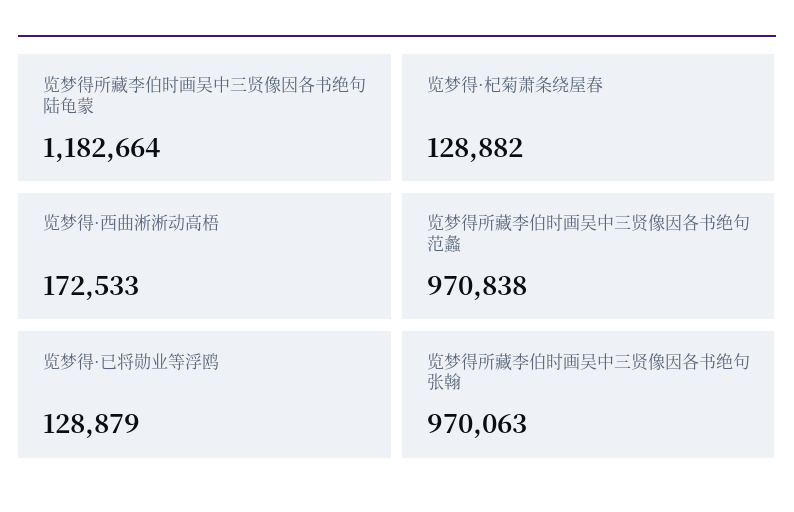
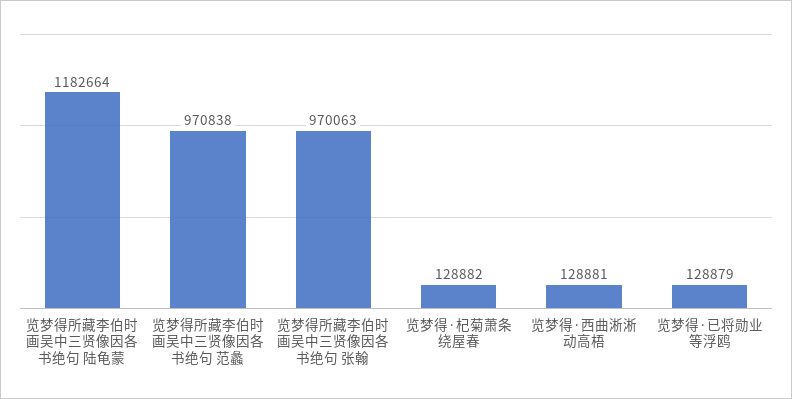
  {
    "览梦得所藏李伯时画吴中三贤像因各书绝句 陆龟蒙": 1182664,
    "览梦得·杞菊萧条绕屋春": 128882,
-   "览梦得·西曲淅淅动高梧": 172533,
+   "览梦得·西曲淅淅动高梧": 128881,
    "览梦得所藏李伯时画吴中三贤像因各书绝句 范蠡": 970838,
    "览梦得·已将勋业等浮鸥": 128879,
    "览梦得所藏李伯时画吴中三贤像因各书绝句 张翰": 970063
  }

